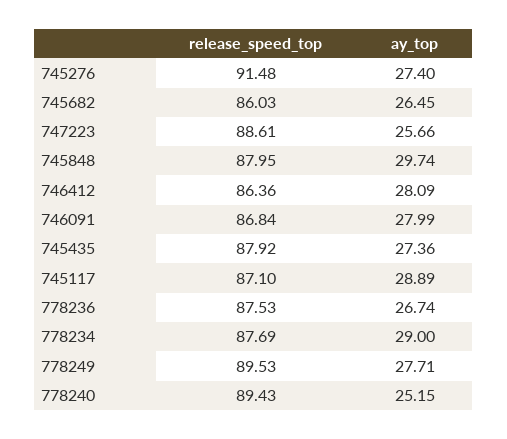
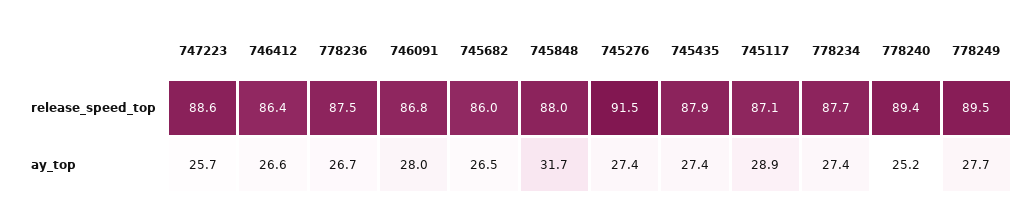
  {
    "release_speed_top": {
      "745276": 91.48,
      "745682": 86.03,
      "747223": 88.61,
      "745848": 87.95,
      "746412": 86.36,
      "746091": 86.84,
      "745435": 87.92,
      "745117": 87.1,
      "778236": 87.53,
      "778234": 87.69,
      "778249": 89.53,
      "778240": 89.43
    },
    "ay_top": {
      "745276": 27.4,
      "745682": 26.45,
      "747223": 25.66,
-     "745848": 29.74,
+     "745848": 31.7,
-     "746412": 28.09,
+     "746412": 26.6,
      "746091": 27.99,
      "745435": 27.36,
      "745117": 28.89,
      "778236": 26.74,
-     "778234": 29,
+     "778234": 27.4,
      "778249": 27.71,
      "778240": 25.15
    }
  }

